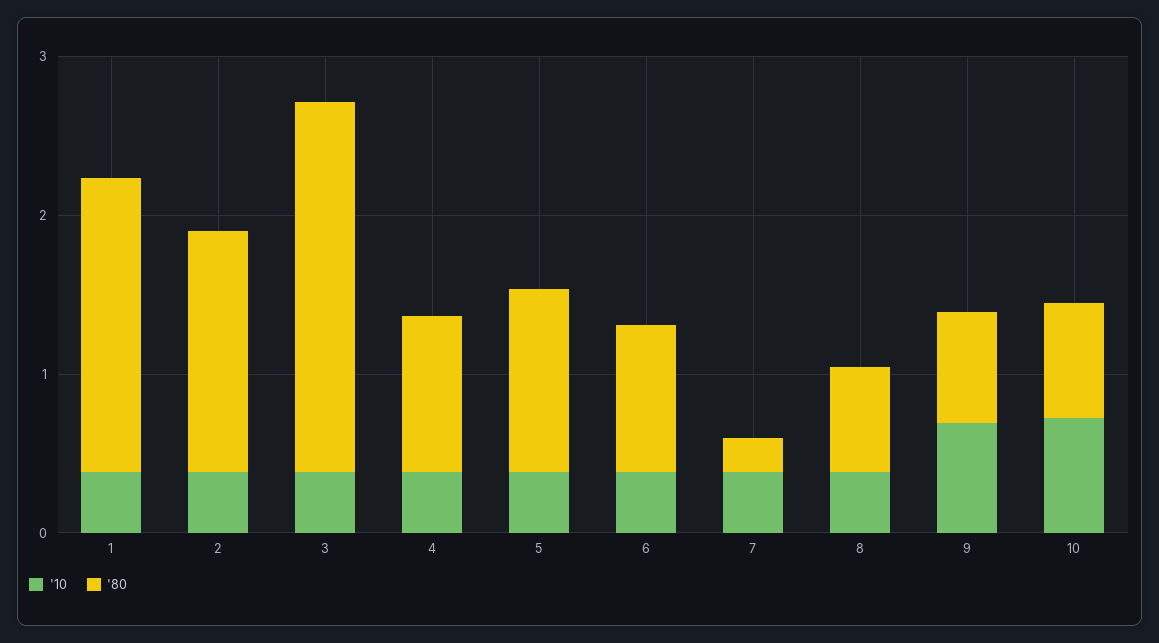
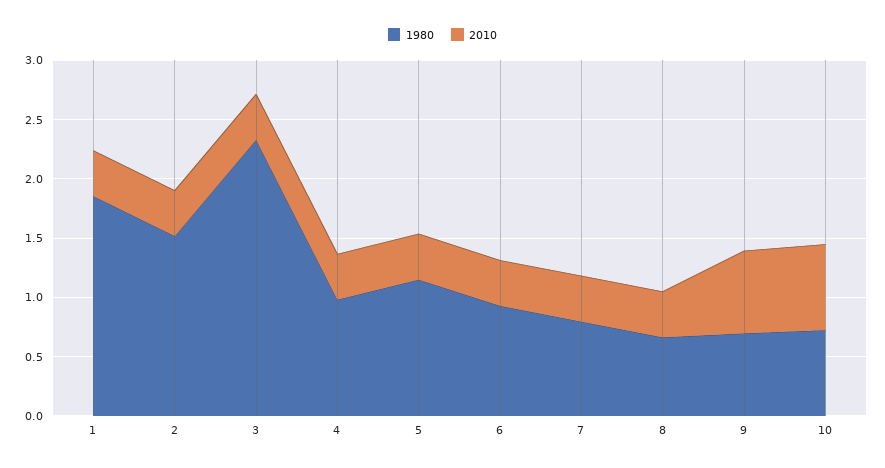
  {
    "'10": {
      "1": 0.4,
      "2": 0.4,
      "3": 0.4,
      "4": 0.4,
      "5": 0.4,
      "6": 0.4,
      "7": 0.4,
      "8": 0.4,
      "9": 0.7,
      "10": 0.7
    },
    "'80": {
      "1": 1.9,
      "2": 1.5,
      "3": 2.3,
      "4": 1,
      "5": 1.2,
      "6": 0.9,
-     "7": 0.2,
+     "7": 0.8,
      "8": 0.7,
      "9": 0.7,
      "10": 0.7
    }
  }

